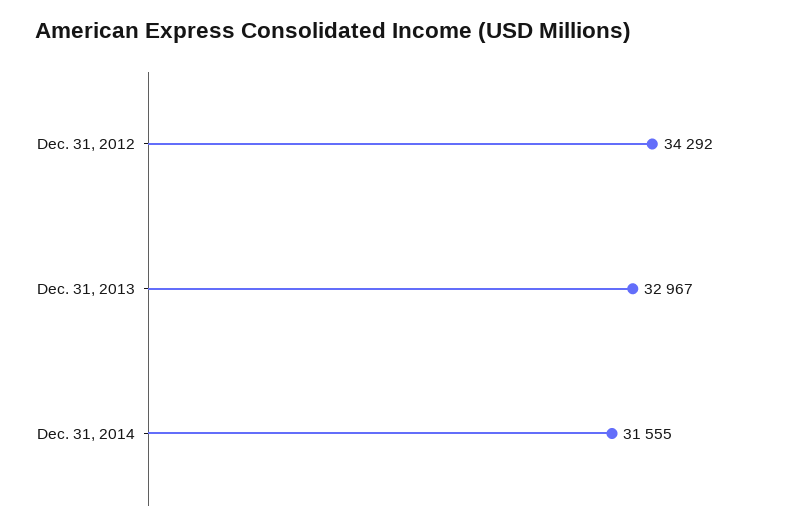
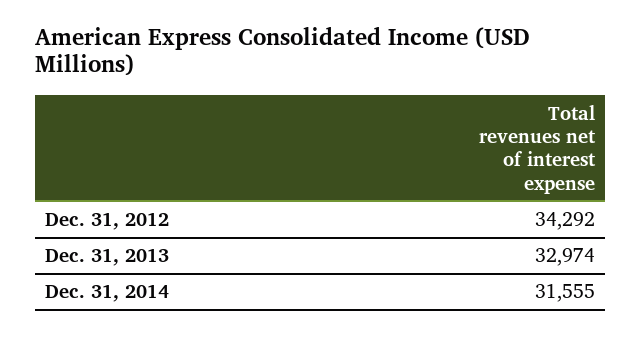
  {
    "Dec. 31, 2012": 34292,
-   "Dec. 31, 2013": 32967,
+   "Dec. 31, 2013": 32974,
    "Dec. 31, 2014": 31555
  }

